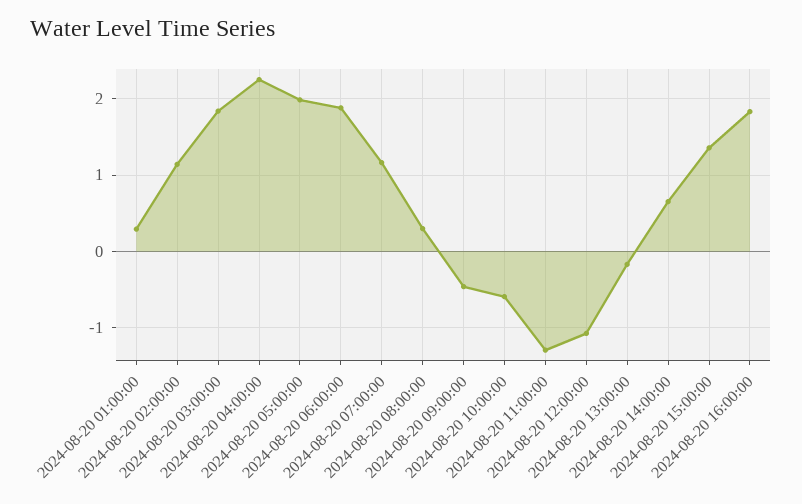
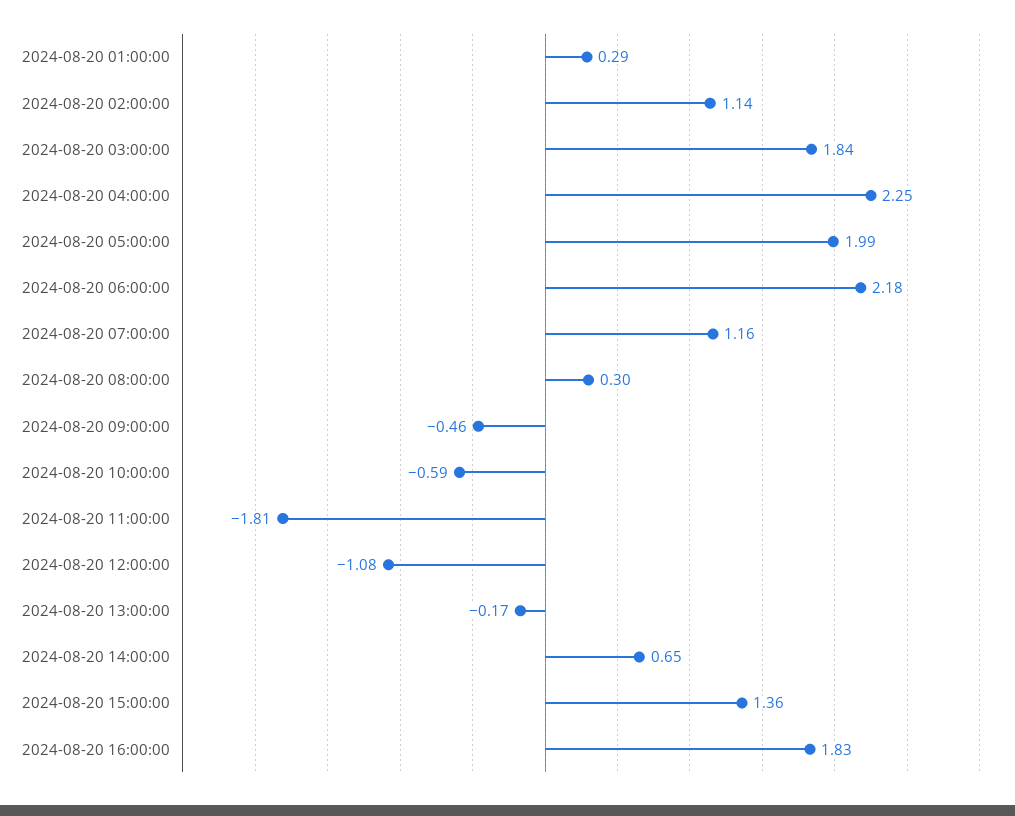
  {
    "2024-08-20 01:00:00": 0.29,
    "2024-08-20 02:00:00": 1.14,
    "2024-08-20 03:00:00": 1.84,
    "2024-08-20 04:00:00": 2.25,
    "2024-08-20 05:00:00": 1.99,
-   "2024-08-20 06:00:00": 1.9,
+   "2024-08-20 06:00:00": 2.18,
    "2024-08-20 07:00:00": 1.16,
    "2024-08-20 08:00:00": 0.3,
    "2024-08-20 09:00:00": -0.46,
    "2024-08-20 10:00:00": -0.59,
-   "2024-08-20 11:00:00": -1.3,
+   "2024-08-20 11:00:00": -1.81,
    "2024-08-20 12:00:00": -1.08,
    "2024-08-20 13:00:00": -0.17,
    "2024-08-20 14:00:00": 0.65,
    "2024-08-20 15:00:00": 1.36,
    "2024-08-20 16:00:00": 1.83
  }

